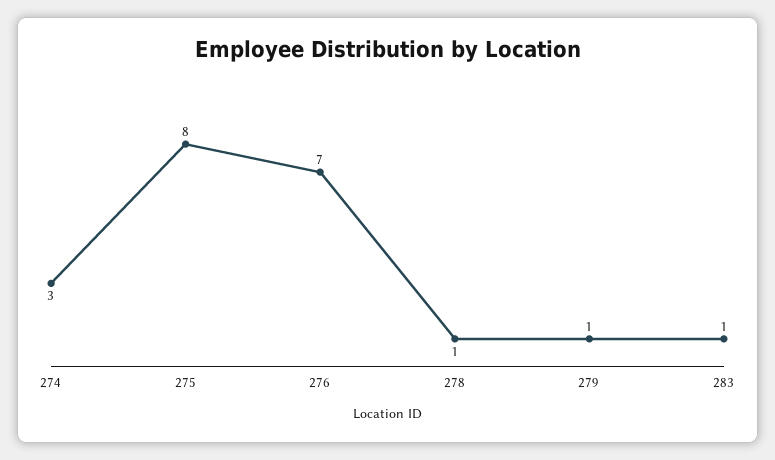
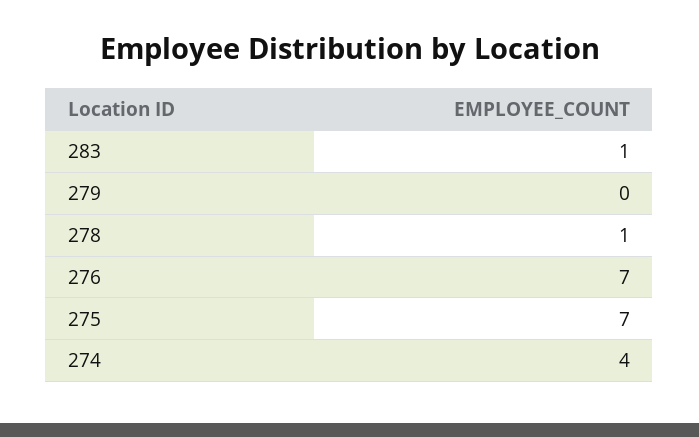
  {
-   "274": 3,
+   "274": 4,
-   "275": 8,
+   "275": 7,
    "276": 7,
    "278": 1,
-   "279": 1,
+   "279": 0,
    "283": 1
  }

